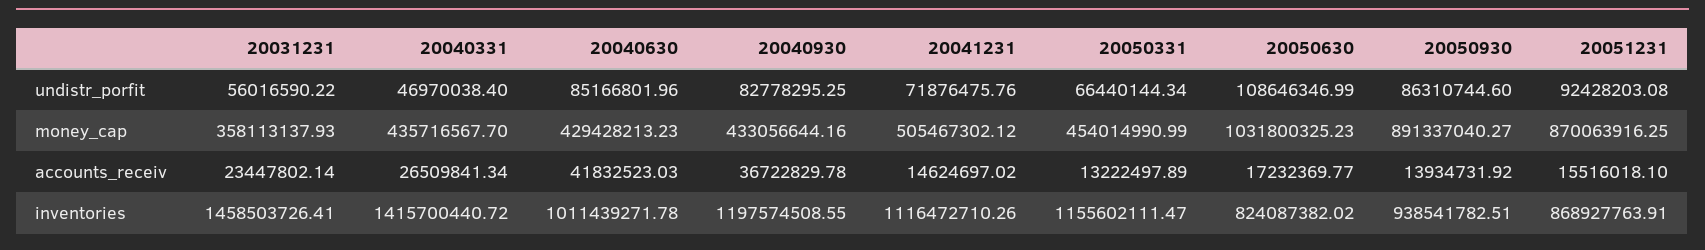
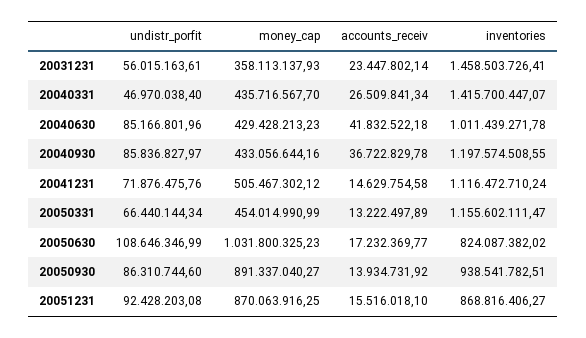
  {
    "20031231": {
-     "undistr_porfit": 56016590.22,
+     "undistr_porfit": 56015163.61,
      "money_cap": 358113137.93,
      "accounts_receiv": 23447802.14,
      "inventories": 1458503726.41
    },
    "20040331": {
      "undistr_porfit": 46970038.4,
      "money_cap": 435716567.7,
      "accounts_receiv": 26509841.34,
-     "inventories": 1415700440.72
+     "inventories": 1415700447.07
    },
    "20040630": {
      "undistr_porfit": 85166801.96,
      "money_cap": 429428213.23,
-     "accounts_receiv": 41832523.03,
+     "accounts_receiv": 41832522.18,
      "inventories": 1011439271.78
    },
    "20040930": {
-     "undistr_porfit": 82778295.25,
+     "undistr_porfit": 85836827.97,
      "money_cap": 433056644.16,
      "accounts_receiv": 36722829.78,
      "inventories": 1197574508.55
    },
    "20041231": {
      "undistr_porfit": 71876475.76,
      "money_cap": 505467302.12,
-     "accounts_receiv": 14624697.02,
+     "accounts_receiv": 14629754.58,
-     "inventories": 1116472710.26
+     "inventories": 1116472710.24
    },
    "20050331": {
      "undistr_porfit": 66440144.34,
      "money_cap": 454014990.99,
      "accounts_receiv": 13222497.89,
      "inventories": 1155602111.47
    },
    "20050630": {
      "undistr_porfit": 108646346.99,
      "money_cap": 1031800325.23,
      "accounts_receiv": 17232369.77,
      "inventories": 824087382.02
    },
    "20050930": {
      "undistr_porfit": 86310744.6,
      "money_cap": 891337040.27,
      "accounts_receiv": 13934731.92,
      "inventories": 938541782.51
    },
    "20051231": {
      "undistr_porfit": 92428203.08,
      "money_cap": 870063916.25,
      "accounts_receiv": 15516018.1,
-     "inventories": 868927763.91
+     "inventories": 868816406.27
    }
  }

